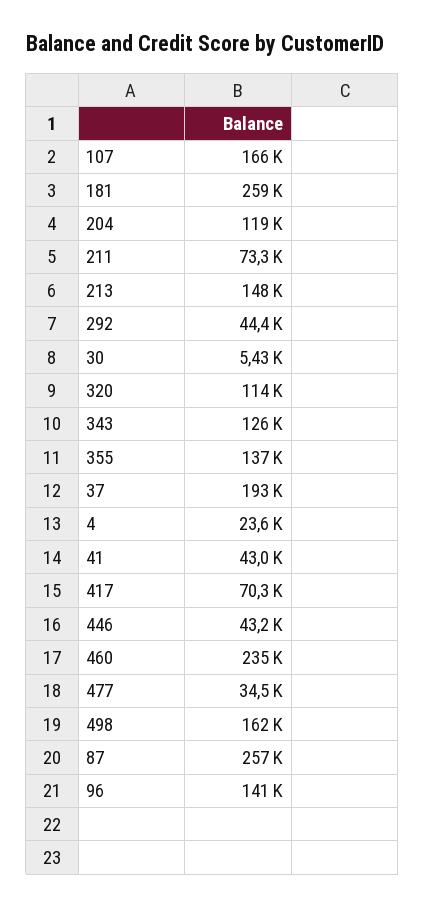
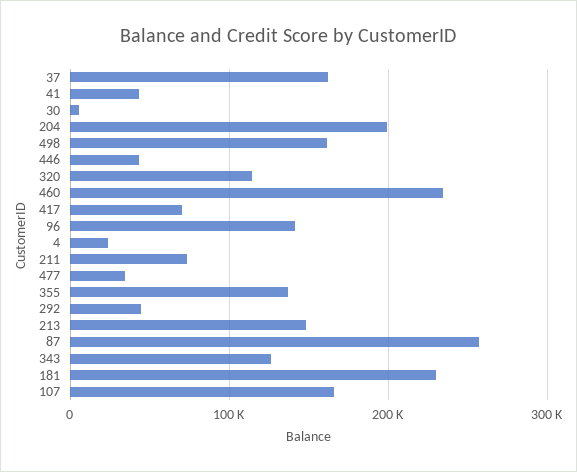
  {
    "107": 166000,
-   "181": 259000,
+   "181": 230000,
-   "204": 119000,
+   "204": 200000,
    "211": 73300,
    "213": 148000,
    "292": 44400,
    "30": 5430,
    "320": 114000,
    "343": 126000,
    "355": 137000,
-   "37": 193000,
+   "37": 160000,
    "4": 23600,
    "41": 43000,
    "417": 70300,
    "446": 43200,
    "460": 235000,
    "477": 34500,
    "498": 162000,
    "87": 257000,
    "96": 141000
  }

